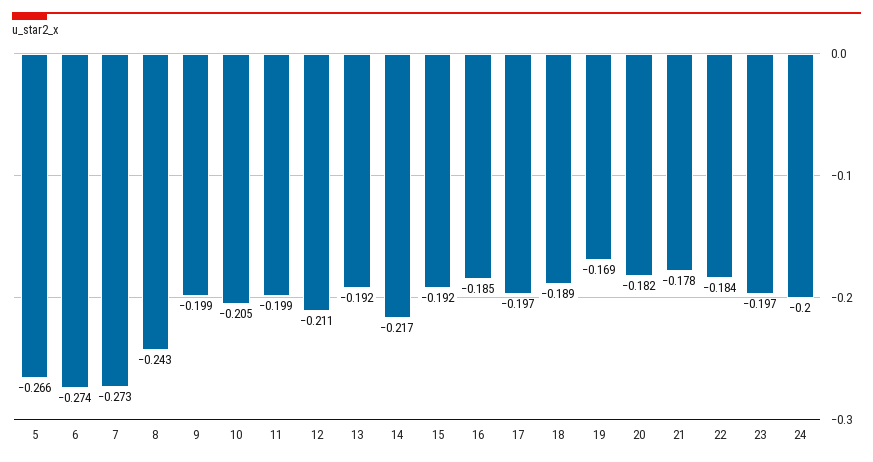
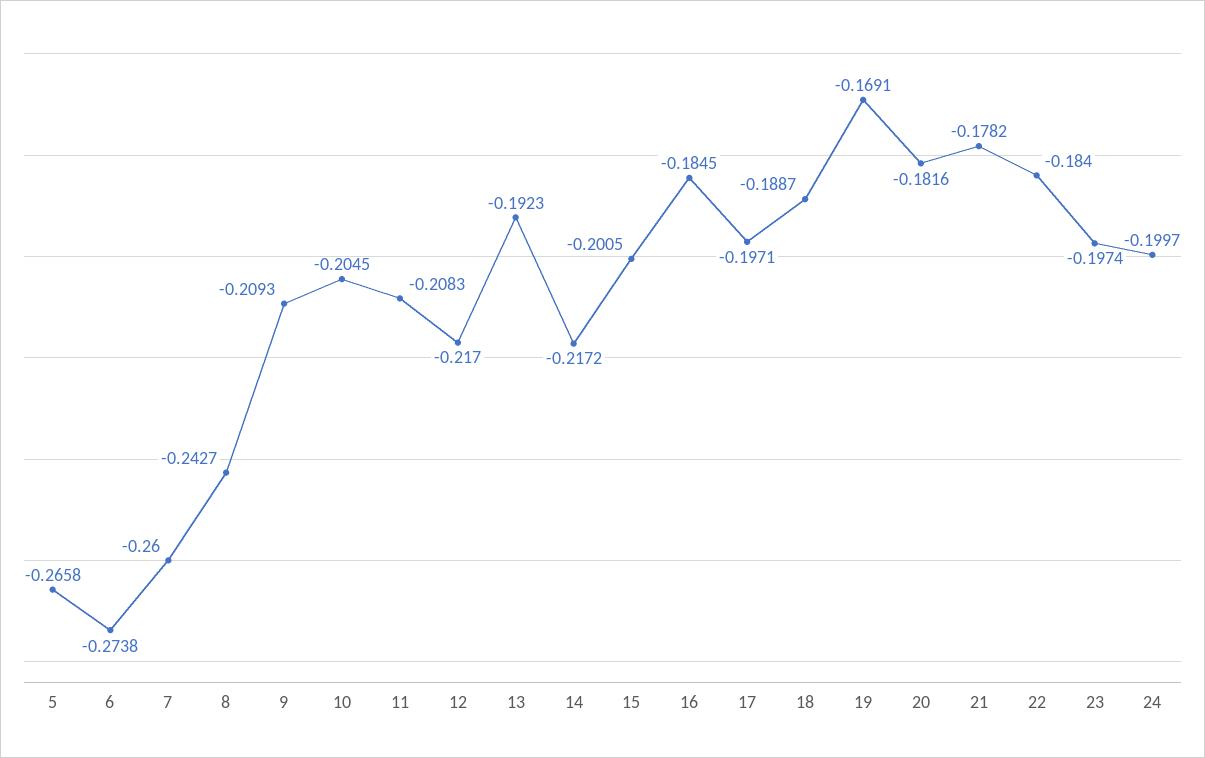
  {
    "5": -0.2658,
    "6": -0.2738,
-   "7": -0.273,
+   "7": -0.26,
    "8": -0.2427,
-   "9": -0.199,
+   "9": -0.2093,
    "10": -0.2045,
-   "11": -0.199,
+   "11": -0.2083,
-   "12": -0.211,
+   "12": -0.217,
    "13": -0.1923,
    "14": -0.2172,
-   "15": -0.192,
+   "15": -0.2005,
    "16": -0.1845,
    "17": -0.1971,
    "18": -0.1887,
    "19": -0.1691,
    "20": -0.1816,
    "21": -0.1782,
    "22": -0.184,
    "23": -0.1974,
    "24": -0.1997
  }

